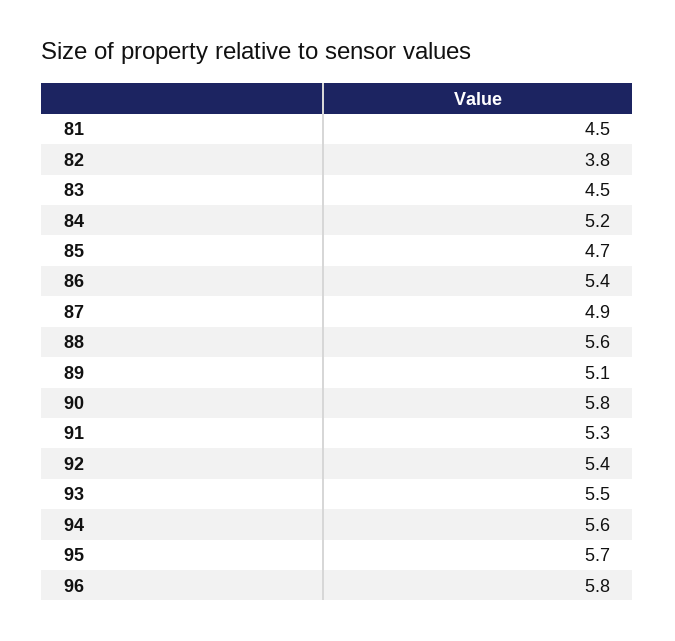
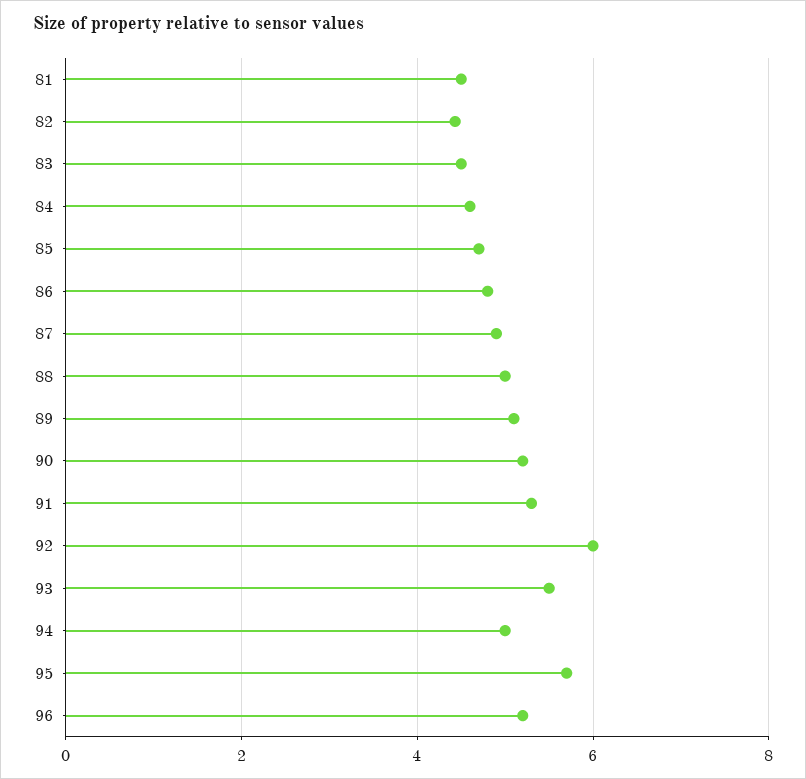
  {
    "81": 4.5,
-   "82": 3.8,
+   "82": 4.4,
    "83": 4.5,
-   "84": 5.2,
+   "84": 4.6,
    "85": 4.7,
-   "86": 5.4,
+   "86": 4.8,
    "87": 4.9,
-   "88": 5.6,
+   "88": 5,
    "89": 5.1,
-   "90": 5.8,
+   "90": 5.2,
    "91": 5.3,
-   "92": 5.4,
+   "92": 6,
    "93": 5.5,
-   "94": 5.6,
+   "94": 5,
    "95": 5.7,
-   "96": 5.8
+   "96": 5.2
  }

